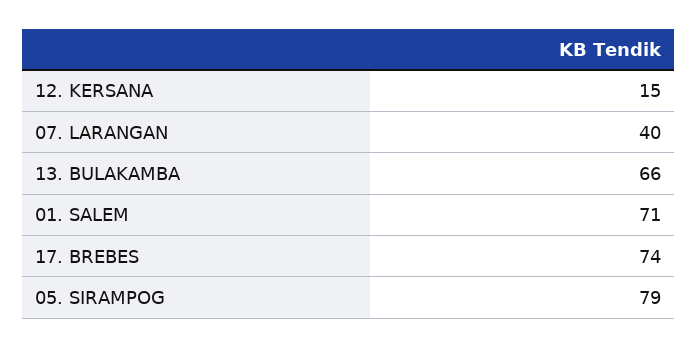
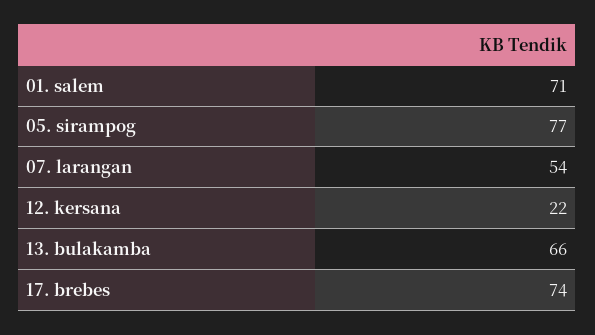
  {
-   "12. KERSANA": 15,
+   "12. KERSANA": 22,
-   "07. LARANGAN": 40,
+   "07. LARANGAN": 54,
    "13. BULAKAMBA": 66,
    "01. SALEM": 71,
    "17. BREBES": 74,
-   "05. SIRAMPOG": 79
+   "05. SIRAMPOG": 77
  }

